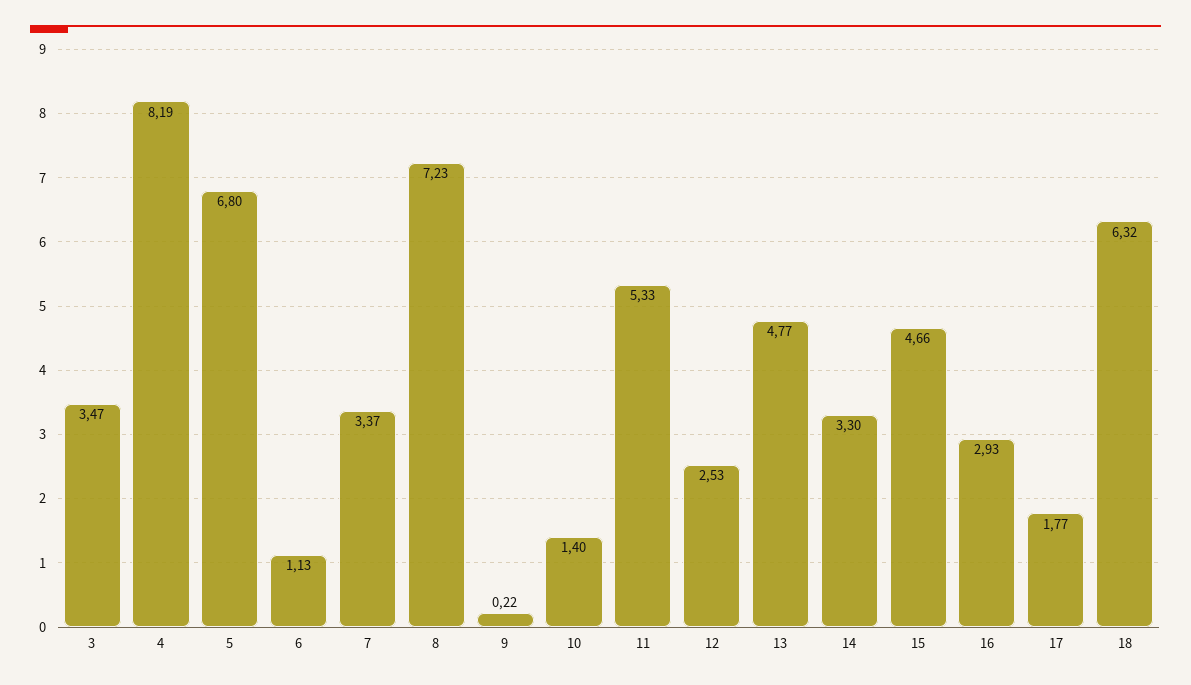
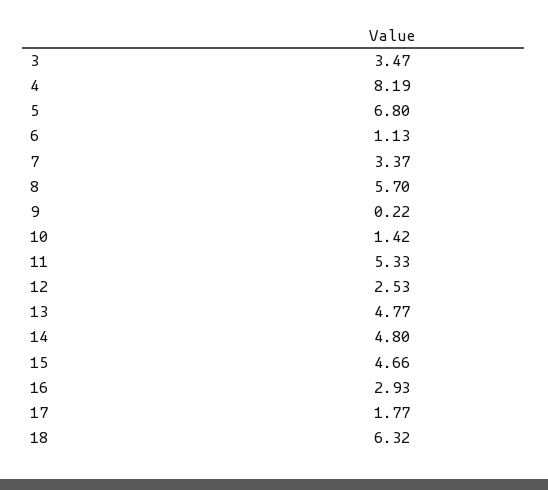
  {
    "3": 3.47,
    "4": 8.19,
    "5": 6.8,
    "6": 1.13,
    "7": 3.37,
-   "8": 7.23,
+   "8": 5.7,
    "9": 0.22,
-   "10": 1.4,
+   "10": 1.42,
    "11": 5.33,
    "12": 2.53,
    "13": 4.77,
-   "14": 3.3,
+   "14": 4.8,
    "15": 4.66,
    "16": 2.93,
    "17": 1.77,
    "18": 6.32
  }

